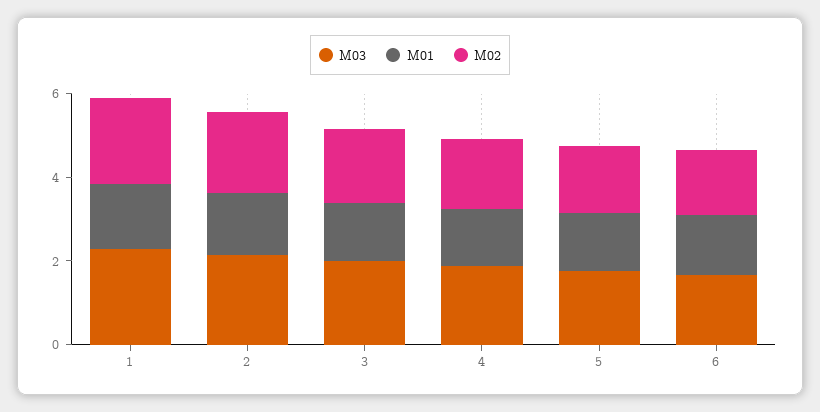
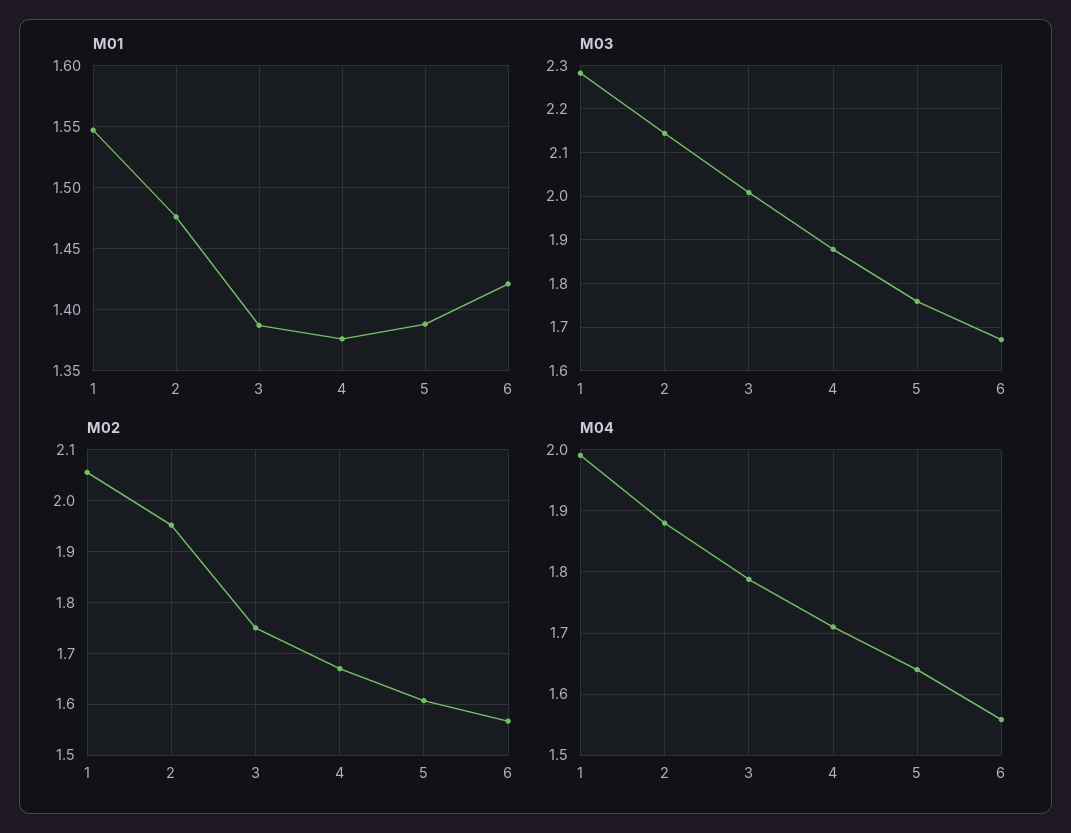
  {
    "M03": {
      "1": 2.28,
      "2": 2.14,
      "3": 2,
      "4": 1.88,
      "5": 1.76,
      "6": 1.68
    },
    "M01": {
      "1": 1.545,
      "2": 1.475,
      "3": 1.385,
      "4": 1.375,
      "5": 1.39,
      "6": 1.42
    },
    "M02": {
      "1": 2.06,
      "2": 1.96,
      "3": 1.76,
      "4": 1.68,
      "5": 1.6,
      "6": 1.56
-   }
+   },
+   "M04": {
+     "1": 1.99,
+     "2": 1.88,
+     "3": 1.79,
+     "4": 1.71,
+     "5": 1.64,
+     "6": 1.56
+   }
  }

